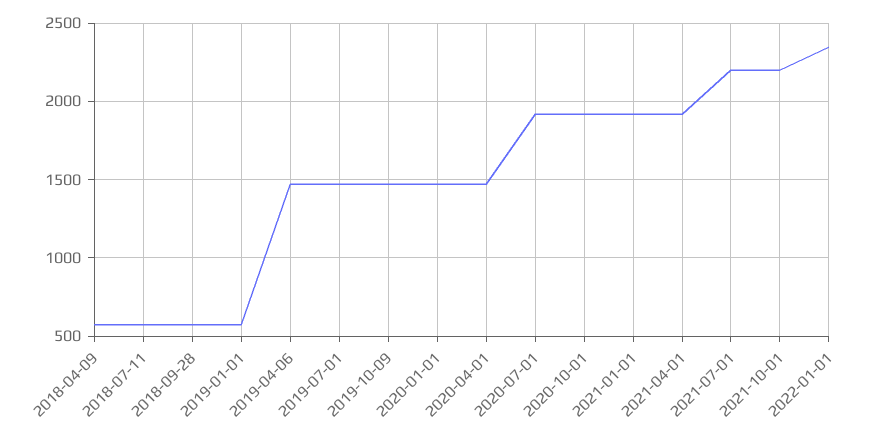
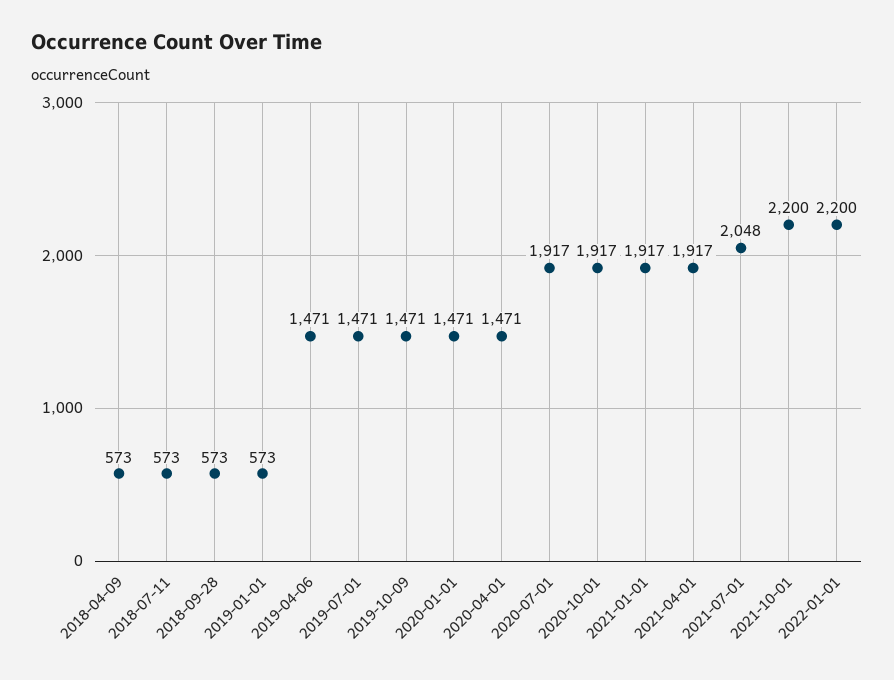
  {
    "2018-04-09": 573,
    "2018-07-11": 573,
    "2018-09-28": 573,
    "2019-01-01": 573,
    "2019-04-06": 1471,
    "2019-07-01": 1471,
    "2019-10-09": 1471,
    "2020-01-01": 1471,
    "2020-04-01": 1471,
    "2020-07-01": 1917,
    "2020-10-01": 1917,
    "2021-01-01": 1917,
    "2021-04-01": 1917,
-   "2021-07-01": 2200,
+   "2021-07-01": 2048,
    "2021-10-01": 2200,
-   "2022-01-01": 2350
+   "2022-01-01": 2200
  }

